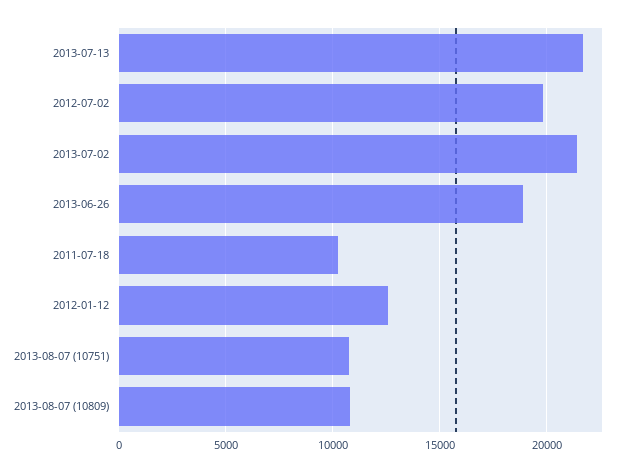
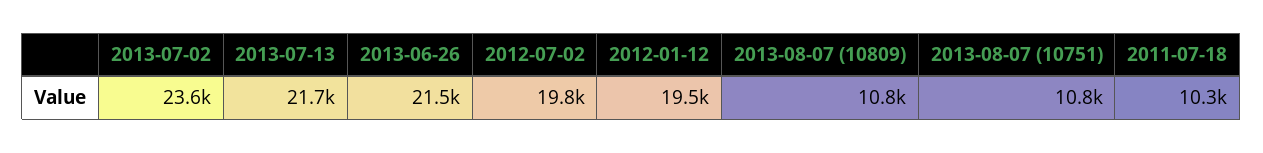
  {
    "2013-07-13": 21700,
    "2012-07-02": 19800,
-   "2013-07-02": 21500,
+   "2013-07-02": 23600,
-   "2013-06-26": 19000,
+   "2013-06-26": 21500,
    "2011-07-18": 10300,
-   "2012-01-12": 12500,
+   "2012-01-12": 19500,
    "2013-08-07 (10751)": 10800,
    "2013-08-07 (10809)": 10800
  }

